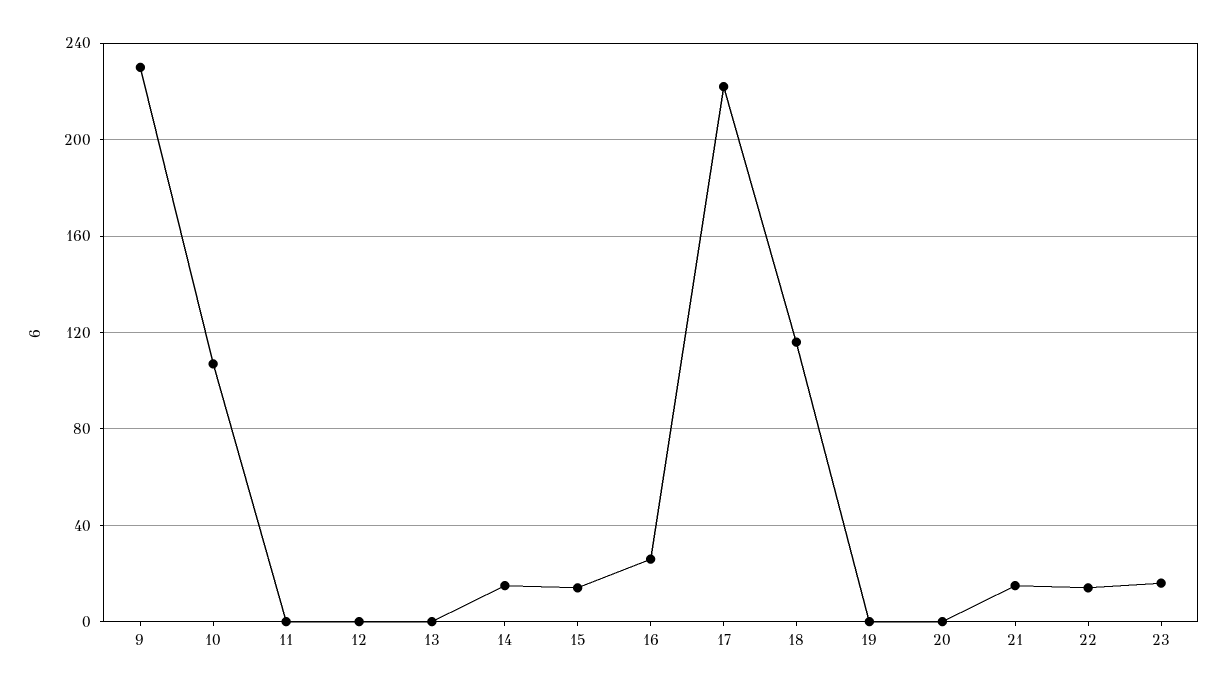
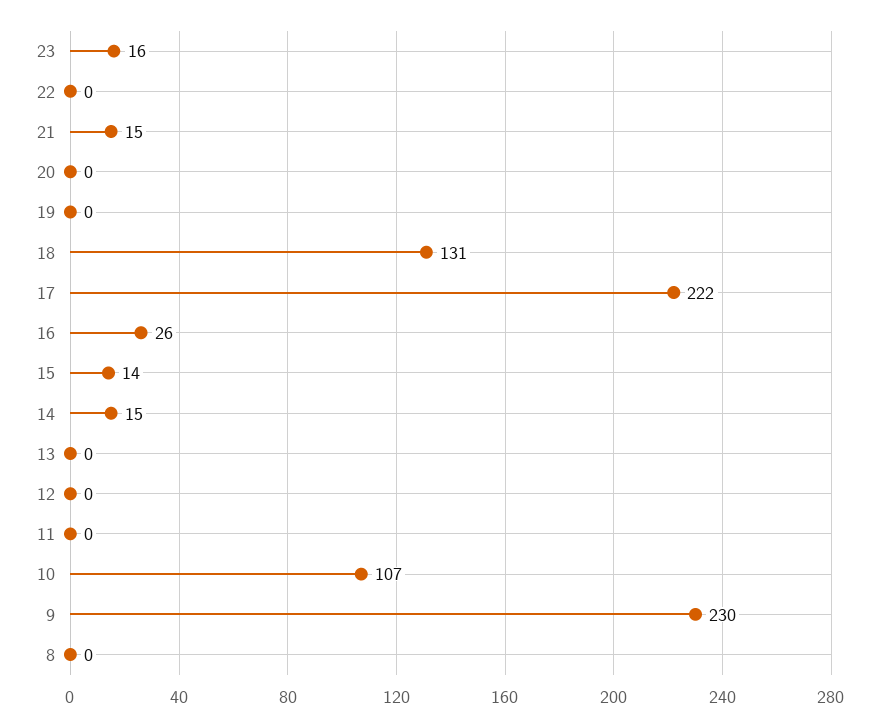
  {
    "9": 230,
    "10": 107,
    "11": 0,
    "12": 0,
    "13": 0,
    "14": 15,
    "15": 14,
    "16": 26,
    "17": 222,
-   "18": 115,
+   "18": 131,
    "19": 0,
    "20": 0,
    "21": 15,
-   "22": 15,
+   "22": 0,
-   "23": 16
+   "23": 16,
+   "8": 0
  }

